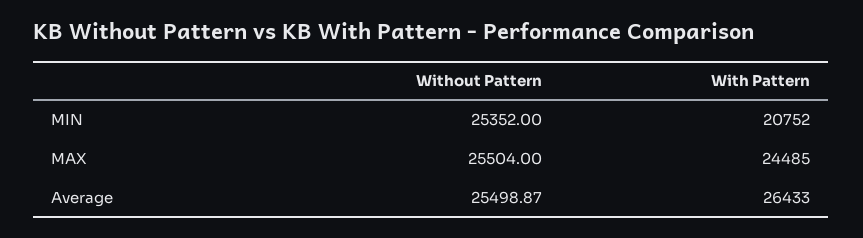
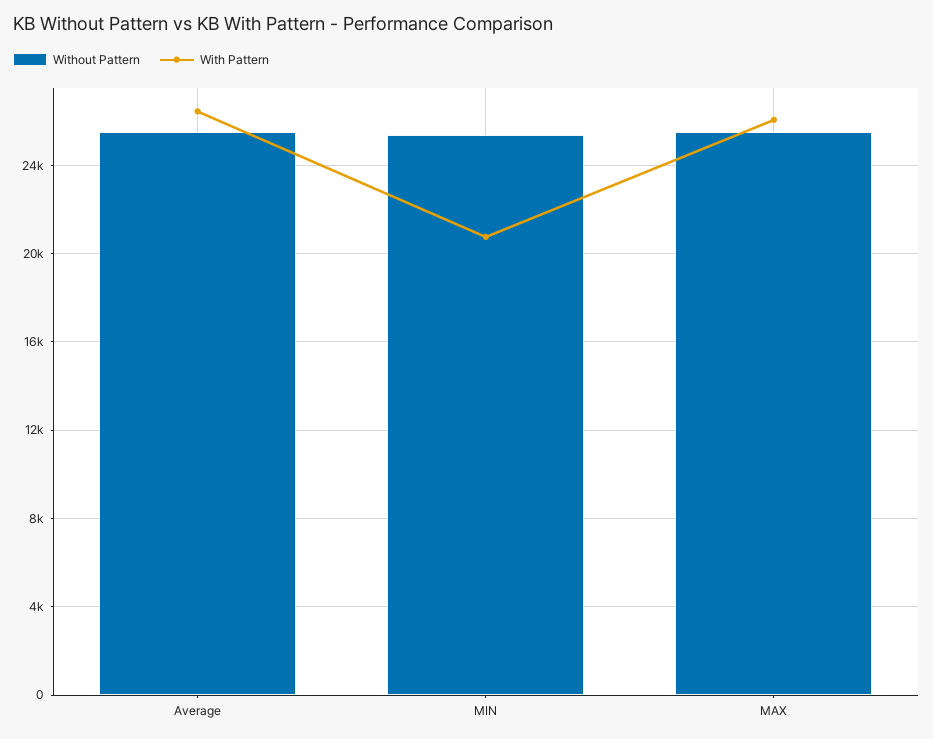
  {
    "Without Pattern": {
      "MIN": 25352,
      "MAX": 25504,
      "Average": 25498.87
    },
    "With Pattern": {
      "MIN": 20752,
-     "MAX": 24485,
+     "MAX": 26000,
      "Average": 26433
    }
  }

